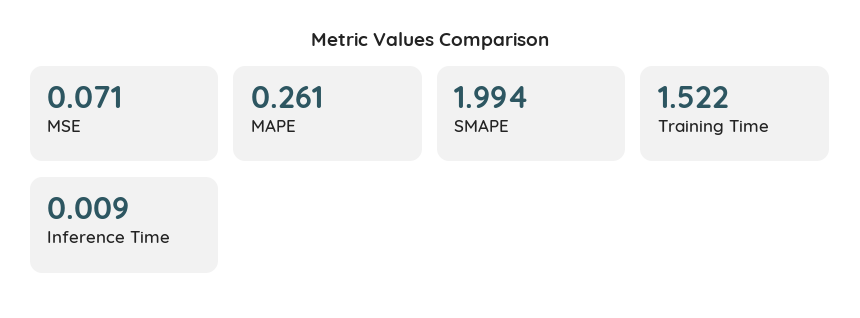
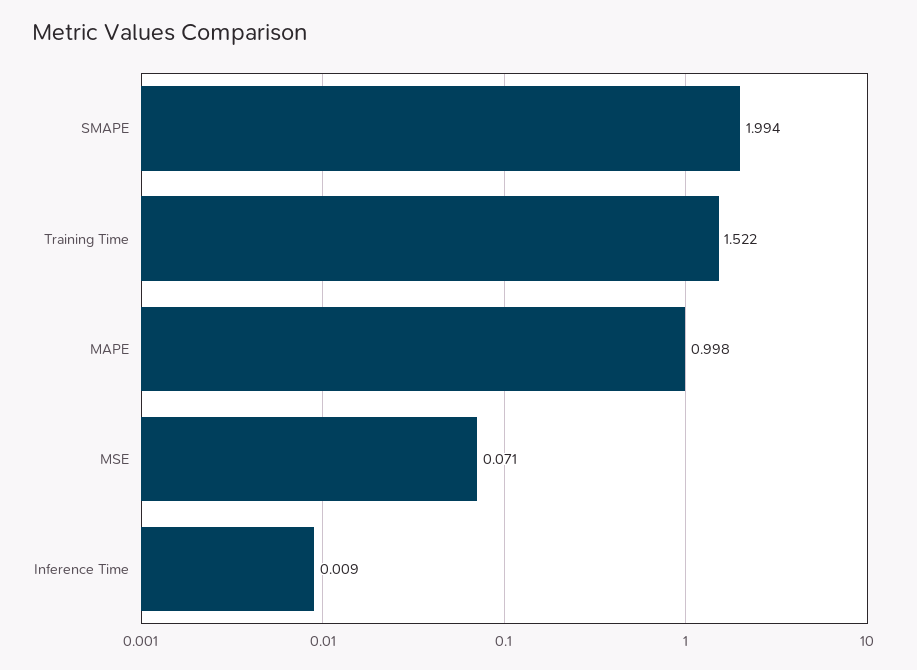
  {
    "MSE": 0.071,
-   "MAPE": 0.261,
+   "MAPE": 0.998,
    "SMAPE": 1.994,
    "Training Time": 1.522,
    "Inference Time": 0.009
  }

